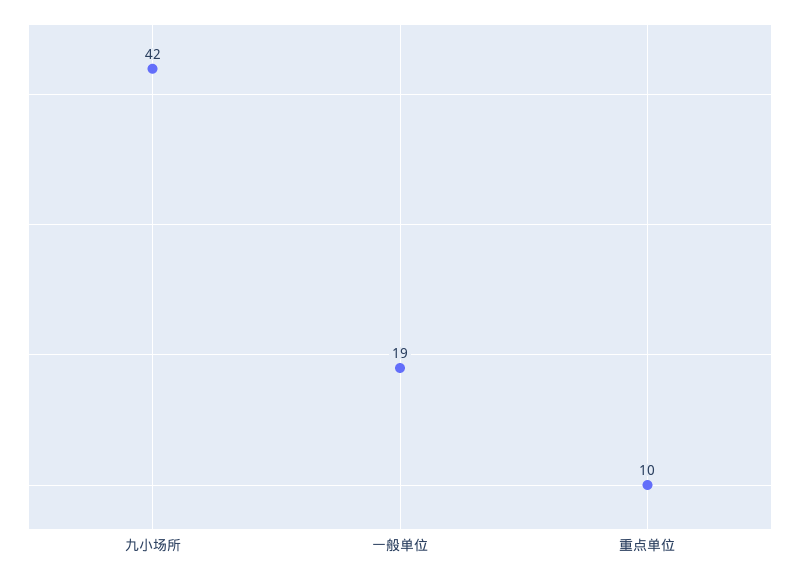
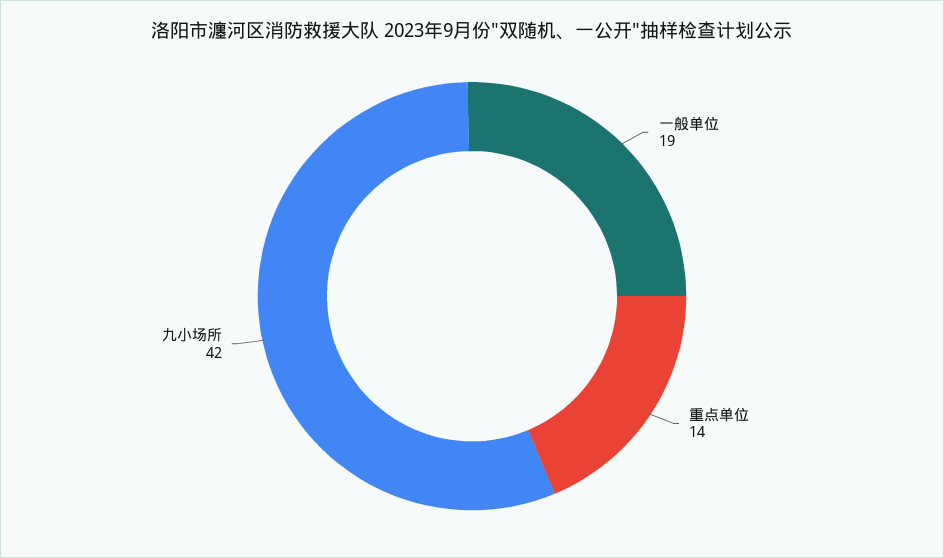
  {
    "九小场所": 42,
    "一般单位": 19,
-   "重点单位": 10
+   "重点单位": 14
  }

